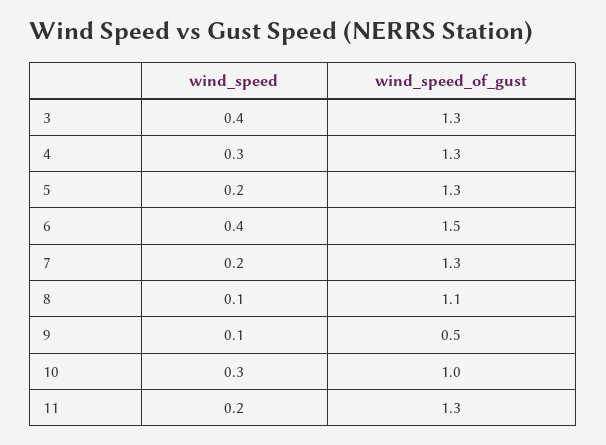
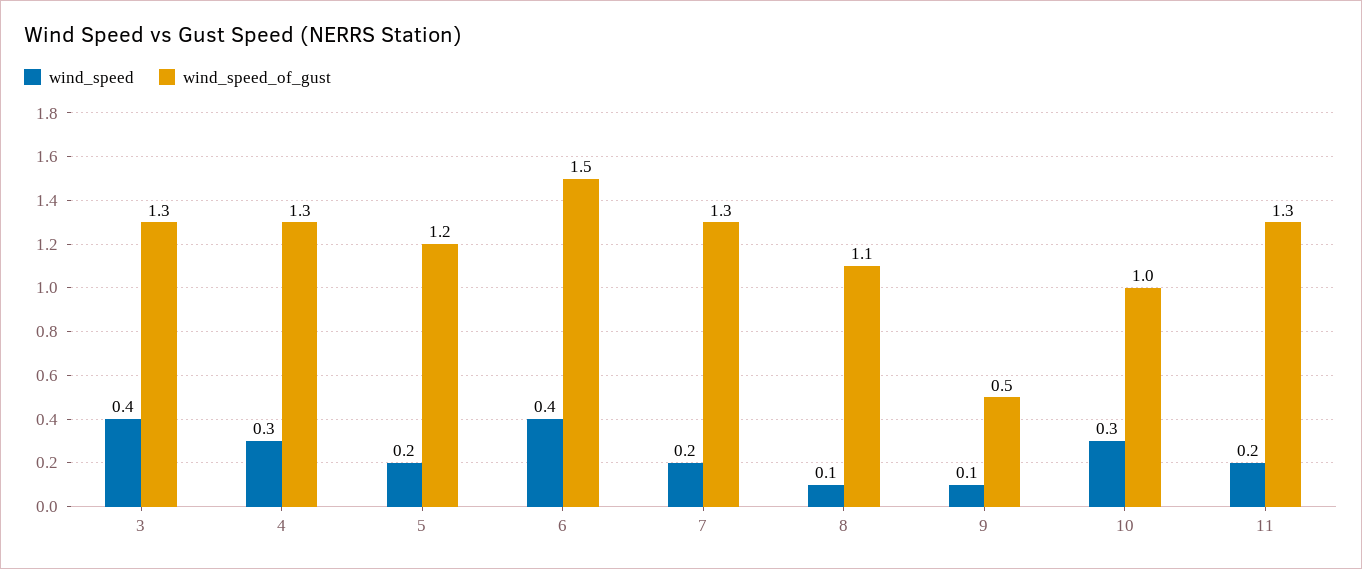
  {
    "wind_speed": {
      "3": 0.4,
      "4": 0.3,
      "5": 0.2,
      "6": 0.4,
      "7": 0.2,
      "8": 0.1,
      "9": 0.1,
      "10": 0.3,
      "11": 0.2
    },
    "wind_speed_of_gust": {
      "3": 1.3,
      "4": 1.3,
-     "5": 1.3,
+     "5": 1.2,
      "6": 1.5,
      "7": 1.3,
      "8": 1.1,
      "9": 0.5,
      "10": 1,
      "11": 1.3
    }
  }

